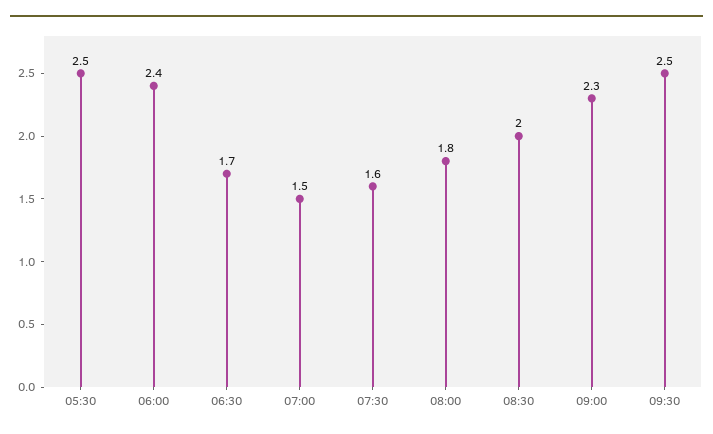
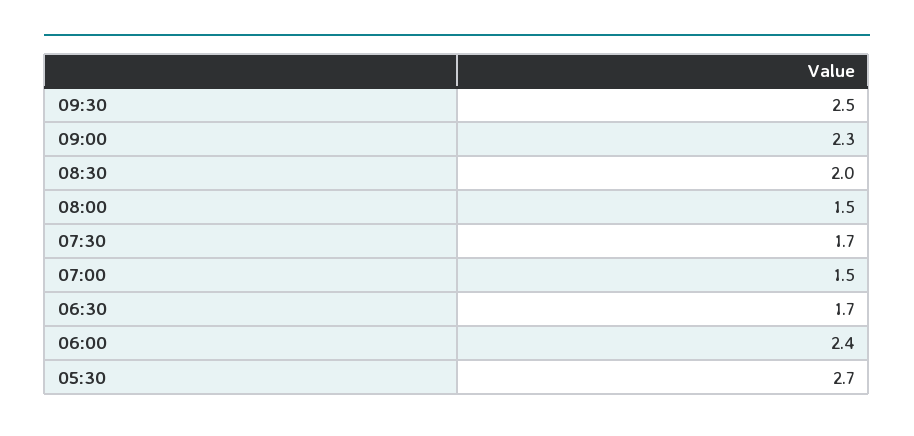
  {
-   "05:30": 2.5,
+   "05:30": 2.7,
    "06:00": 2.4,
    "06:30": 1.7,
    "07:00": 1.5,
-   "07:30": 1.6,
+   "07:30": 1.7,
-   "08:00": 1.8,
+   "08:00": 1.5,
    "08:30": 2,
    "09:00": 2.3,
    "09:30": 2.5
  }

